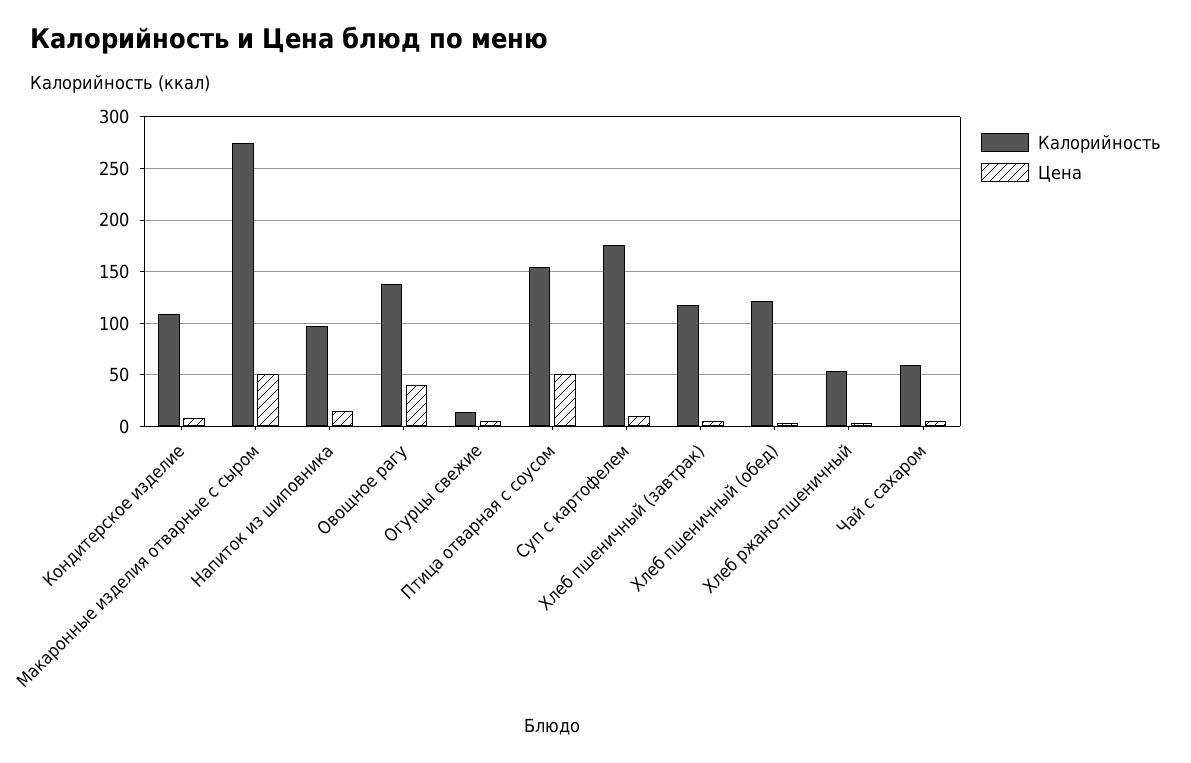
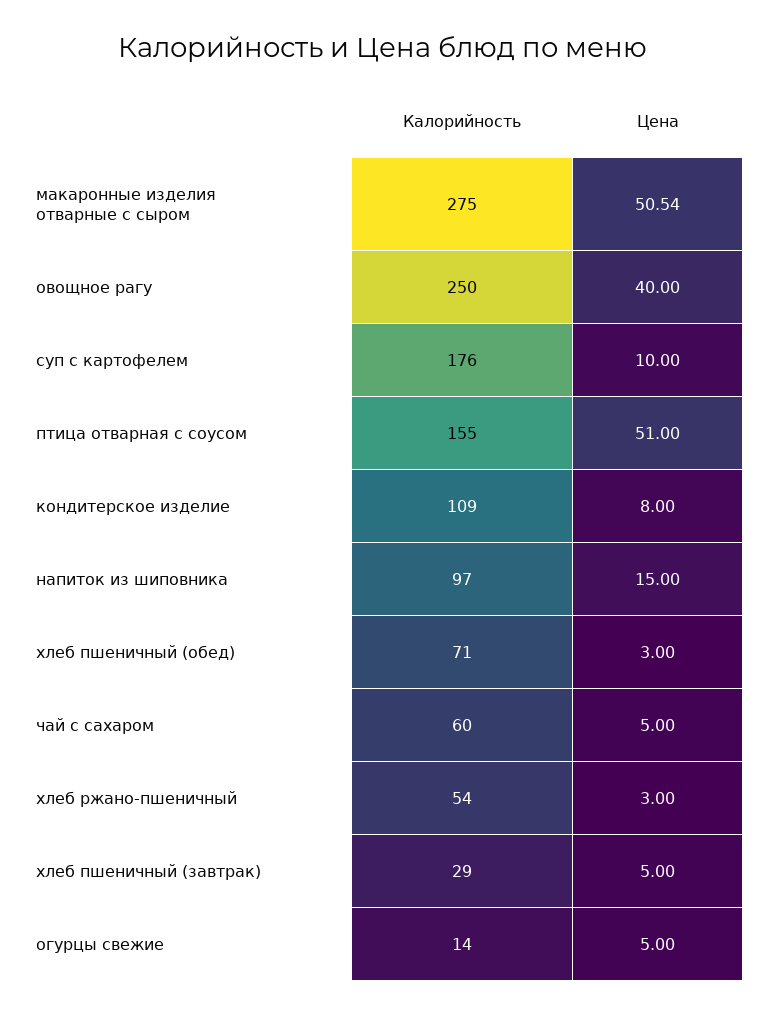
  {
    "Калорийность": {
      "Кондитерское изделие": 109,
      "Макаронные изделия отварные с сыром": 275,
      "Напиток из шиповника": 97,
-     "Овощное рагу": 140,
+     "Овощное рагу": 250,
      "Огурцы свежие": 14,
      "Птица отварная с соусом": 155,
      "Суп с картофелем": 176,
-     "Хлеб пшеничный (завтрак)": 120,
+     "Хлеб пшеничный (завтрак)": 29,
-     "Хлеб пшеничный (обед)": 120,
+     "Хлеб пшеничный (обед)": 71,
      "Хлеб ржано-пшеничный": 54,
      "Чай с сахаром": 60
    },
    "Цена": {
      "Кондитерское изделие": 8,
      "Макаронные изделия отварные с сыром": 50.54,
      "Напиток из шиповника": 15,
      "Овощное рагу": 40,
      "Огурцы свежие": 5,
      "Птица отварная с соусом": 51,
      "Суп с картофелем": 10,
      "Хлеб пшеничный (завтрак)": 5,
      "Хлеб пшеничный (обед)": 3,
      "Хлеб ржано-пшеничный": 3,
      "Чай с сахаром": 5
    }
  }

